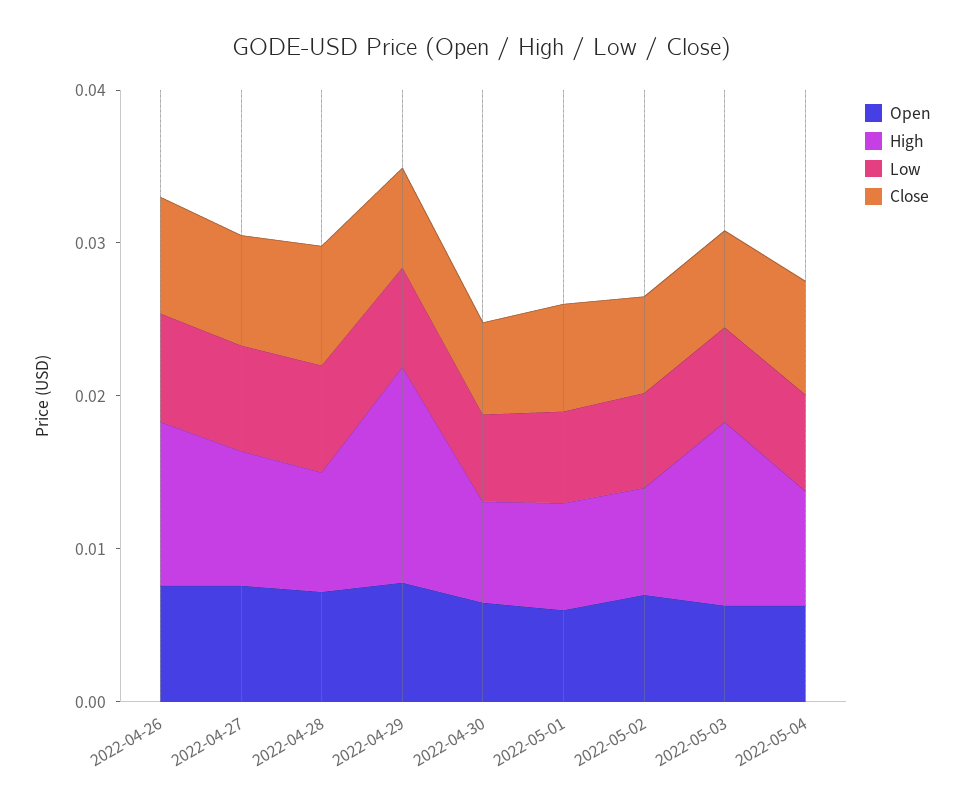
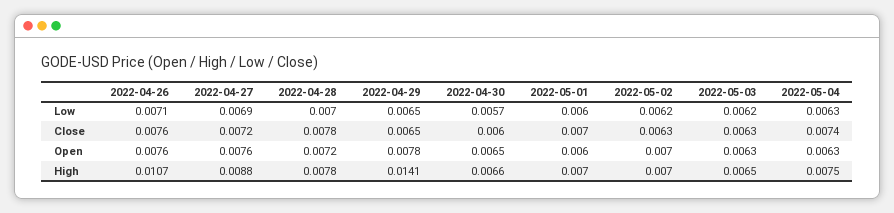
  {
    "Open": {
      "2022-04-26": 0.0076,
      "2022-04-27": 0.0076,
      "2022-04-28": 0.0072,
      "2022-04-29": 0.0078,
      "2022-04-30": 0.0065,
      "2022-05-01": 0.006,
      "2022-05-02": 0.007,
      "2022-05-03": 0.0063,
      "2022-05-04": 0.0063
    },
    "High": {
      "2022-04-26": 0.0107,
      "2022-04-27": 0.0088,
      "2022-04-28": 0.0078,
      "2022-04-29": 0.0141,
      "2022-04-30": 0.0066,
      "2022-05-01": 0.007,
      "2022-05-02": 0.007,
-     "2022-05-03": 0.012,
+     "2022-05-03": 0.0065,
      "2022-05-04": 0.0075
    },
    "Low": {
      "2022-04-26": 0.0071,
      "2022-04-27": 0.0069,
      "2022-04-28": 0.007,
      "2022-04-29": 0.0065,
      "2022-04-30": 0.0057,
      "2022-05-01": 0.006,
      "2022-05-02": 0.0062,
      "2022-05-03": 0.0062,
      "2022-05-04": 0.0063
    },
    "Close": {
      "2022-04-26": 0.0076,
      "2022-04-27": 0.0072,
      "2022-04-28": 0.0078,
      "2022-04-29": 0.0065,
      "2022-04-30": 0.006,
      "2022-05-01": 0.007,
      "2022-05-02": 0.0063,
      "2022-05-03": 0.0063,
      "2022-05-04": 0.0074
    }
  }

